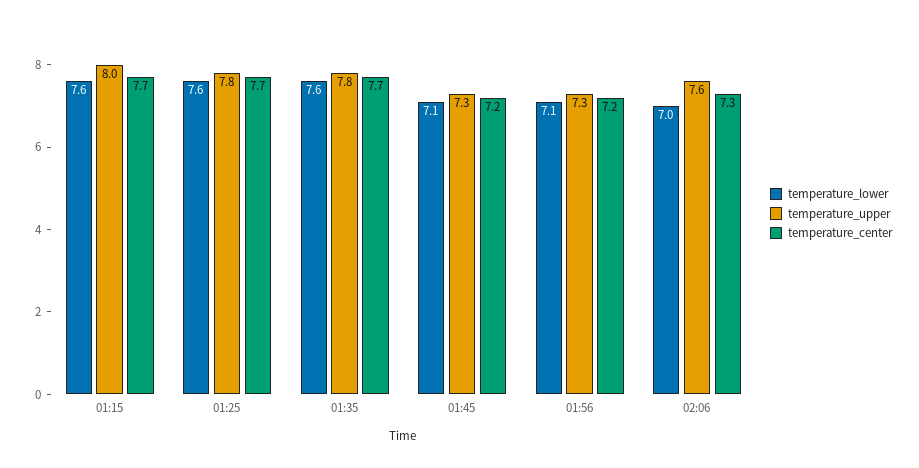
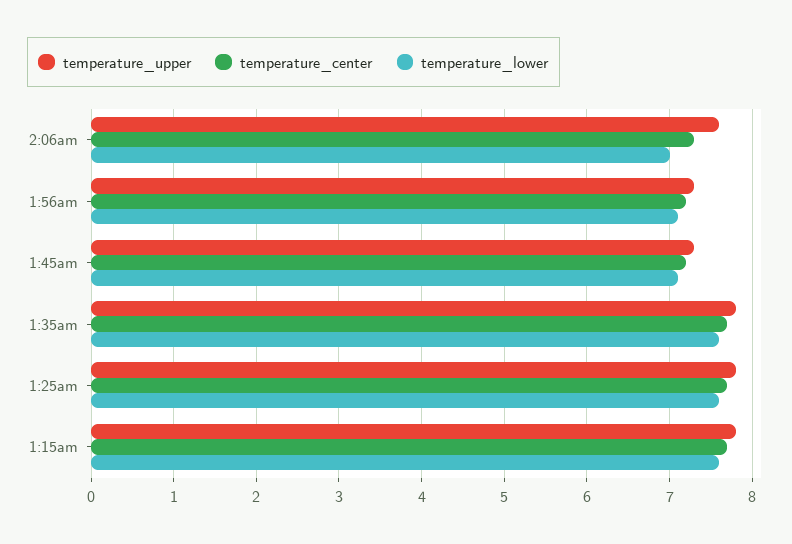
  {
    "temperature_lower": {
      "01:15": 7.6,
      "01:25": 7.6,
      "01:35": 7.6,
      "01:45": 7.1,
      "01:56": 7.1,
      "02:06": 7
    },
    "temperature_upper": {
-     "01:15": 8,
+     "01:15": 7.8,
      "01:25": 7.8,
      "01:35": 7.8,
      "01:45": 7.3,
      "01:56": 7.3,
      "02:06": 7.6
    },
    "temperature_center": {
      "01:15": 7.7,
      "01:25": 7.7,
      "01:35": 7.7,
      "01:45": 7.2,
      "01:56": 7.2,
      "02:06": 7.3
    }
  }

